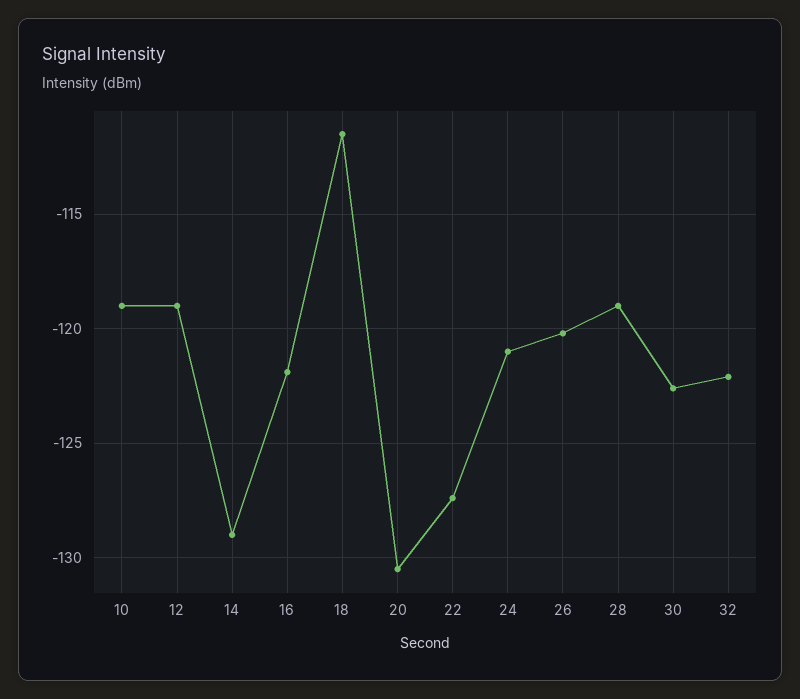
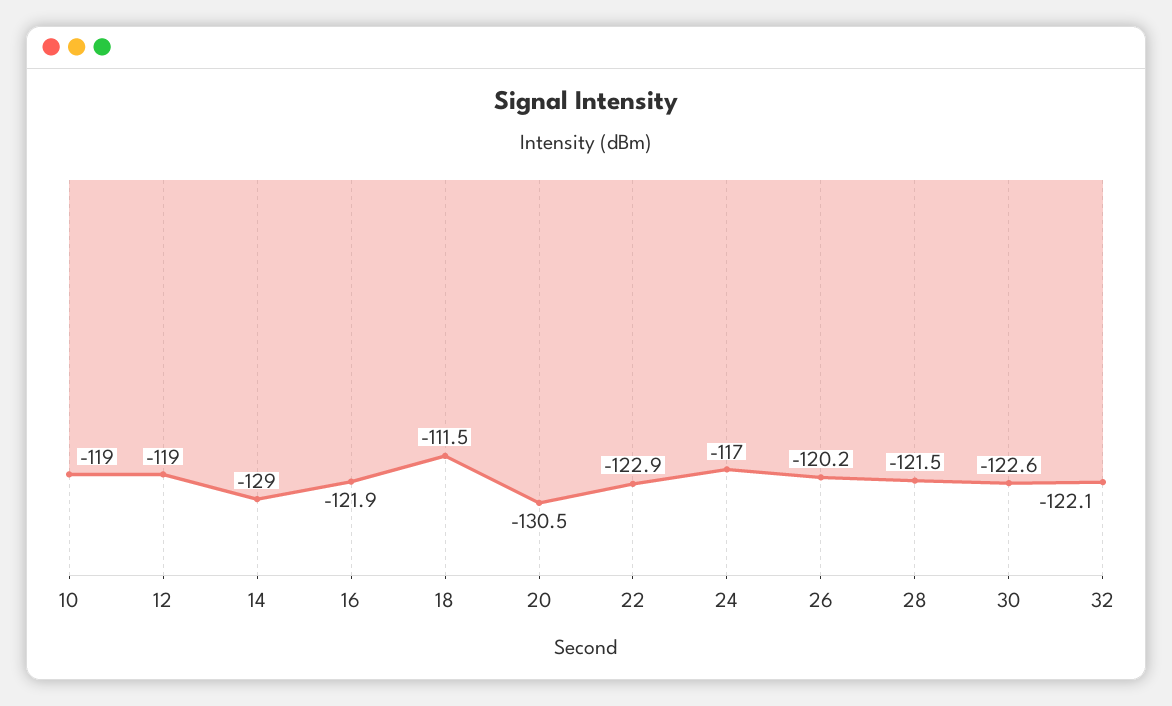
  {
    "10": -119,
    "12": -119,
    "14": -129,
    "16": -121.9,
    "18": -111.5,
    "20": -130.5,
-   "22": -127.5,
+   "22": -122.9,
-   "24": -121,
+   "24": -117,
    "26": -120.2,
-   "28": -119,
+   "28": -121.5,
    "30": -122.6,
    "32": -122.1
  }

